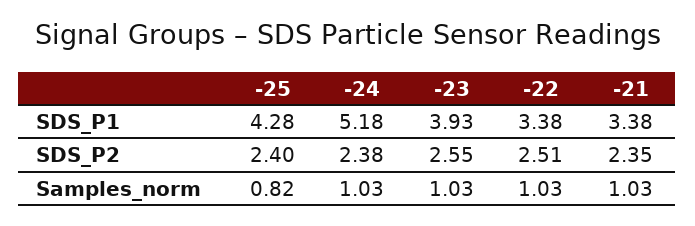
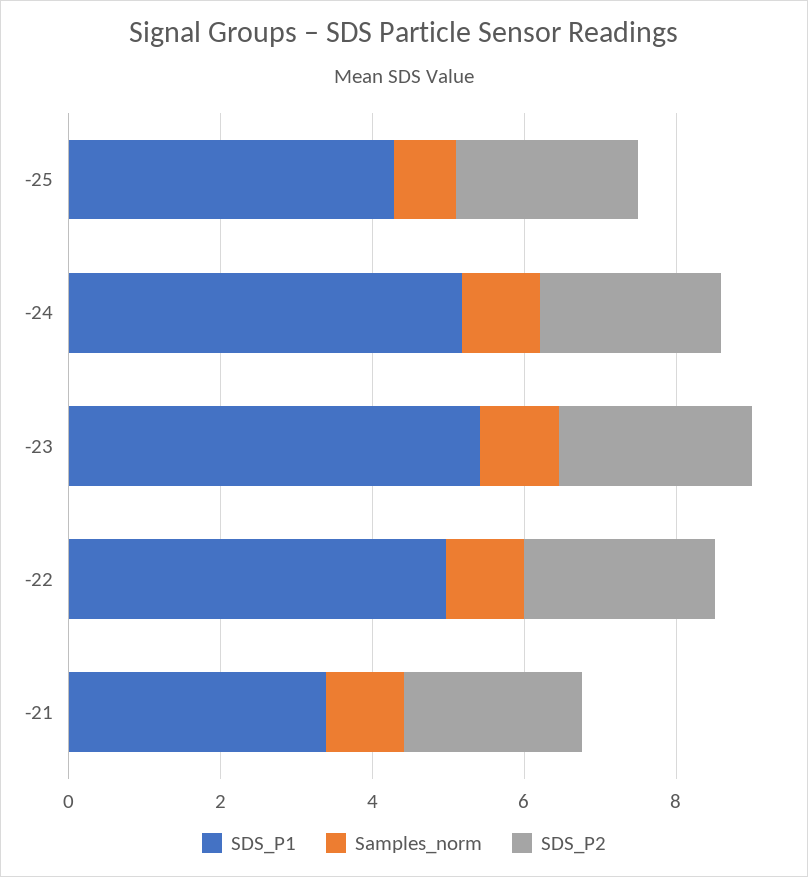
  {
    "SDS_P1": {
      "-25": 4.28,
      "-24": 5.18,
-     "-23": 3.93,
+     "-23": 5.5,
-     "-22": 3.38,
+     "-22": 5,
      "-21": 3.38
    },
    "SDS_P2": {
      "-25": 2.4,
      "-24": 2.38,
      "-23": 2.55,
      "-22": 2.51,
      "-21": 2.35
    },
    "Samples_norm": {
      "-25": 0.82,
      "-24": 1.03,
      "-23": 1.03,
      "-22": 1.03,
      "-21": 1.03
    }
  }

